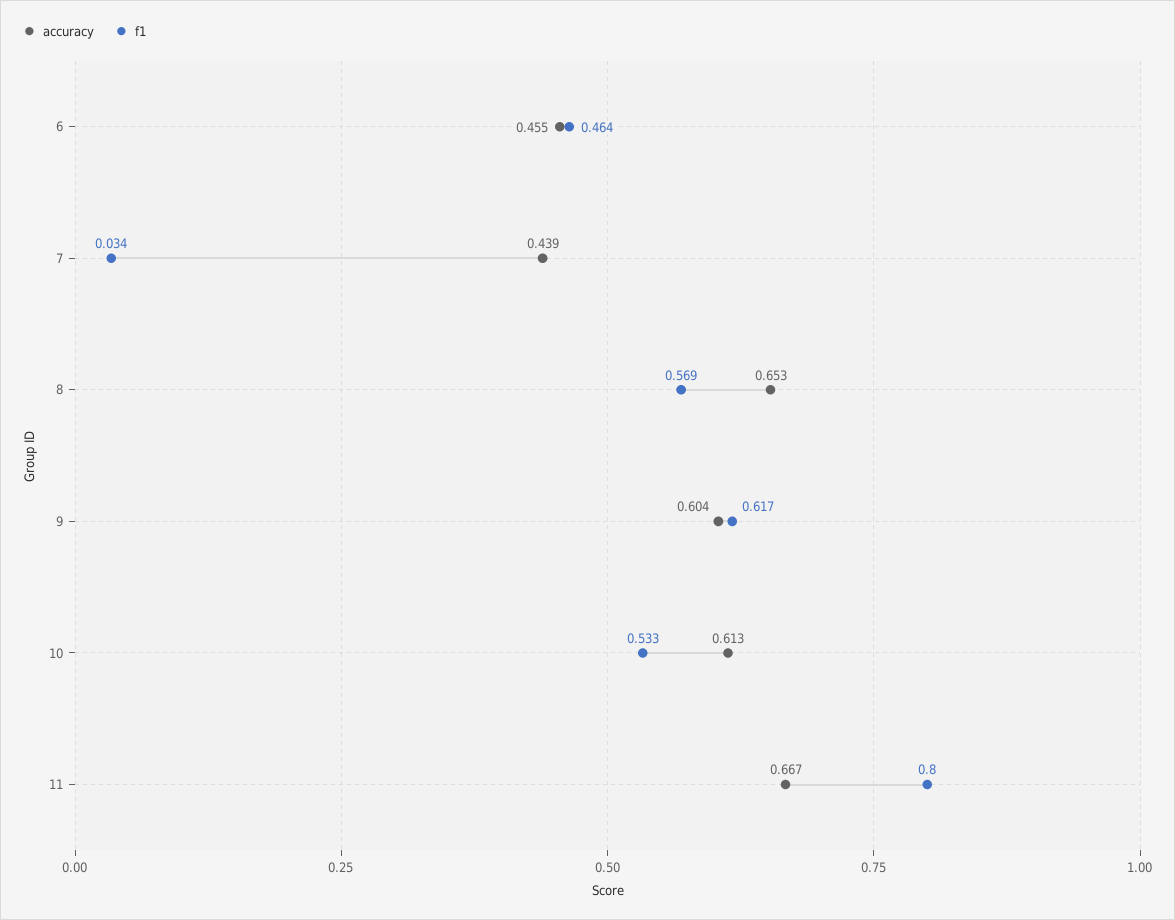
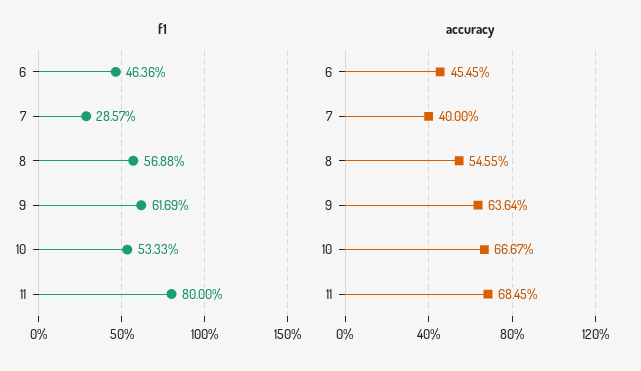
  {
    "accuracy": {
      "6": 0.4545,
-     "7": 0.439,
+     "7": 0.4,
-     "8": 0.653,
+     "8": 0.5455,
-     "9": 0.604,
+     "9": 0.6364,
-     "10": 0.613,
+     "10": 0.6667,
-     "11": 0.667
+     "11": 0.6845
    },
    "f1": {
      "6": 0.4636,
-     "7": 0.034,
+     "7": 0.2857,
      "8": 0.5688,
      "9": 0.6169,
      "10": 0.5333,
      "11": 0.8
    }
  }

